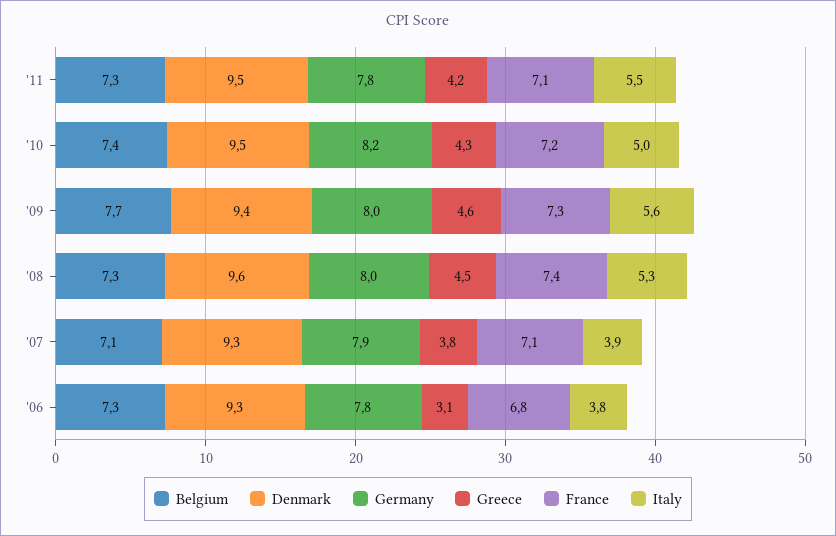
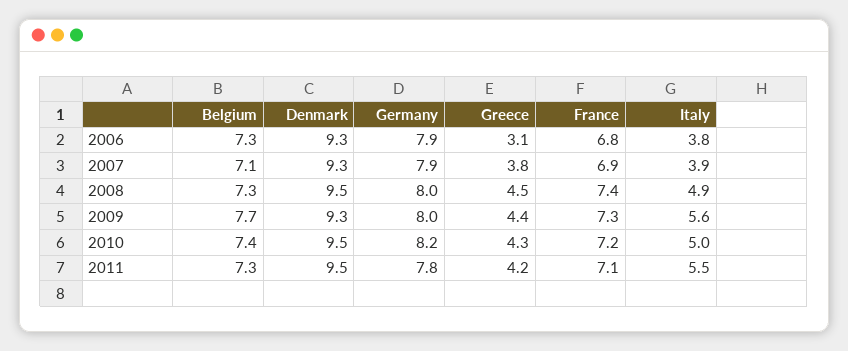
  {
    "Belgium": {
      "'11": 7.3,
      "'10": 7.4,
      "'09": 7.7,
      "'08": 7.3,
      "'07": 7.1,
      "'06": 7.3
    },
    "Denmark": {
      "'11": 9.5,
      "'10": 9.5,
-     "'09": 9.4,
+     "'09": 9.3,
-     "'08": 9.6,
+     "'08": 9.5,
      "'07": 9.3,
      "'06": 9.3
    },
    "Germany": {
      "'11": 7.8,
      "'10": 8.2,
      "'09": 8,
      "'08": 8,
      "'07": 7.9,
-     "'06": 7.8
+     "'06": 7.9
    },
    "Greece": {
      "'11": 4.2,
      "'10": 4.3,
-     "'09": 4.6,
+     "'09": 4.4,
      "'08": 4.5,
      "'07": 3.8,
      "'06": 3.1
    },
    "France": {
      "'11": 7.1,
      "'10": 7.2,
      "'09": 7.3,
      "'08": 7.4,
-     "'07": 7.1,
+     "'07": 6.9,
      "'06": 6.8
    },
    "Italy": {
      "'11": 5.5,
      "'10": 5,
      "'09": 5.6,
-     "'08": 5.3,
+     "'08": 4.9,
      "'07": 3.9,
      "'06": 3.8
    }
  }

